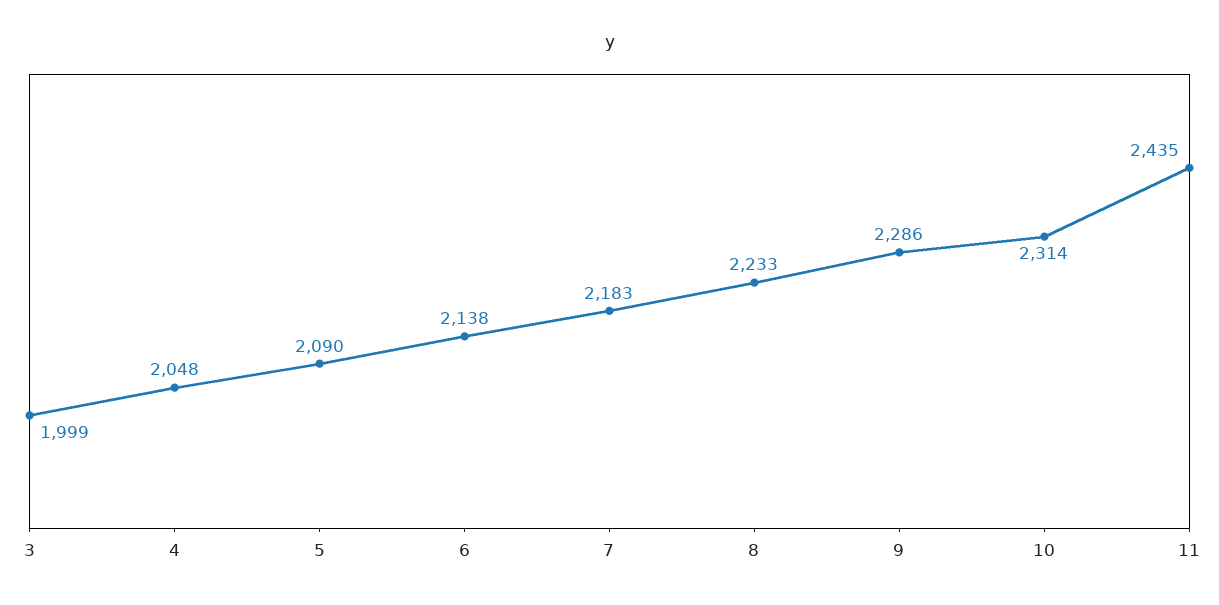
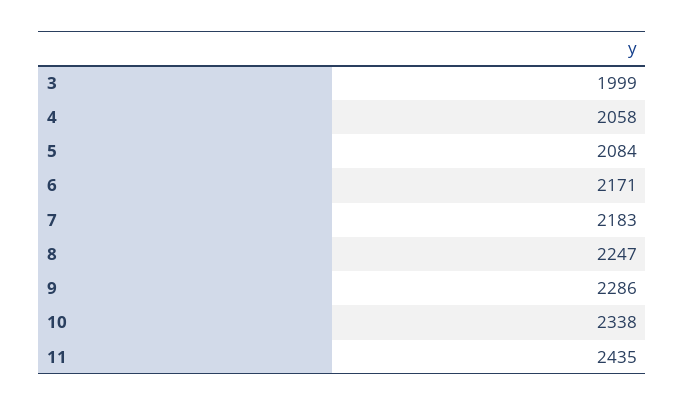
  {
    "3": 1999,
-   "4": 2048,
+   "4": 2058,
-   "5": 2090,
+   "5": 2084,
-   "6": 2138,
+   "6": 2171,
    "7": 2183,
-   "8": 2233,
+   "8": 2247,
    "9": 2286,
-   "10": 2314,
+   "10": 2338,
    "11": 2435
  }

